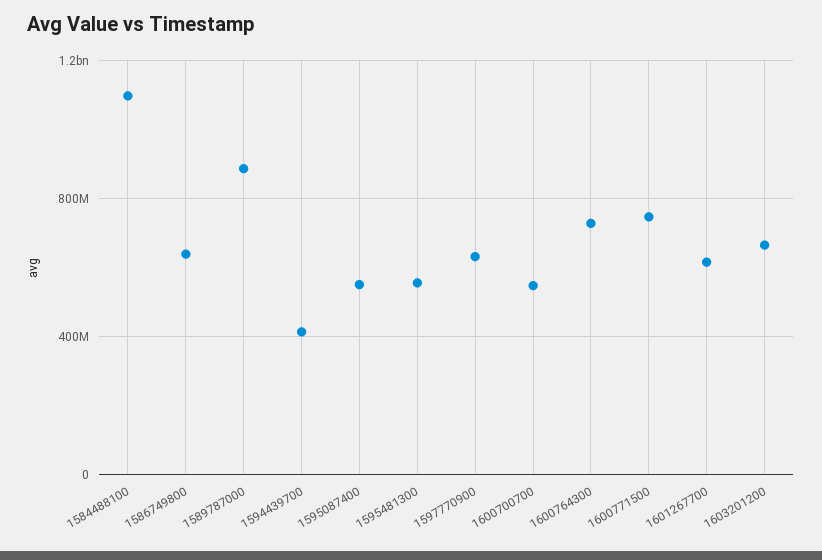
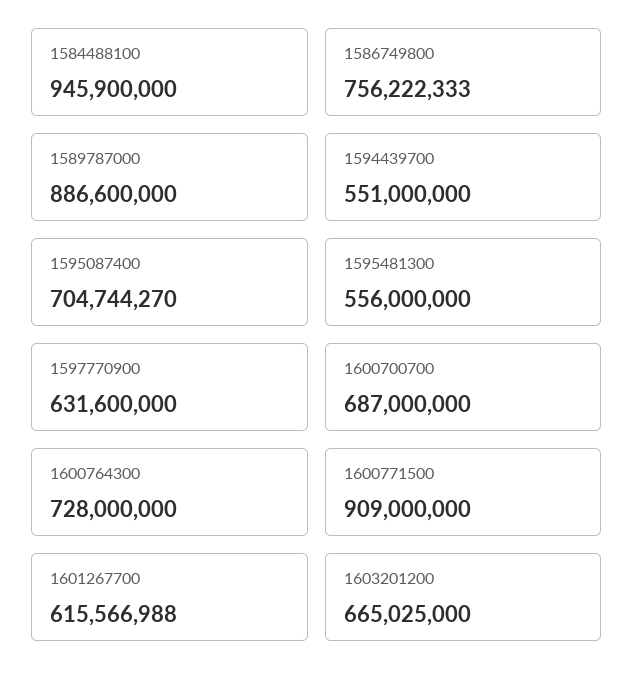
  {
-   "1584488100": 1100000000,
+   "1584488100": 945900000,
-   "1586749800": 650000000,
+   "1586749800": 756222333,
    "1589787000": 886600000,
-   "1594439700": 400000000,
+   "1594439700": 551000000,
-   "1595087400": 550000000,
+   "1595087400": 704744270,
    "1595481300": 556000000,
    "1597770900": 631600000,
-   "1600700700": 550000000,
+   "1600700700": 687000000,
    "1600764300": 728000000,
-   "1600771500": 750000000,
+   "1600771500": 909000000,
    "1601267700": 615566988,
    "1603201200": 665025000
  }

